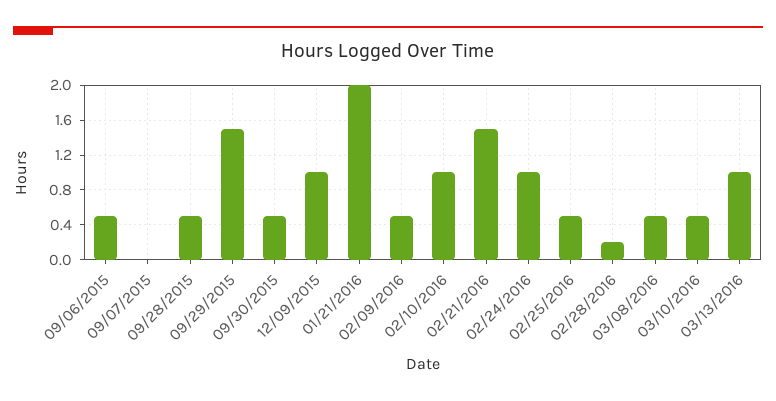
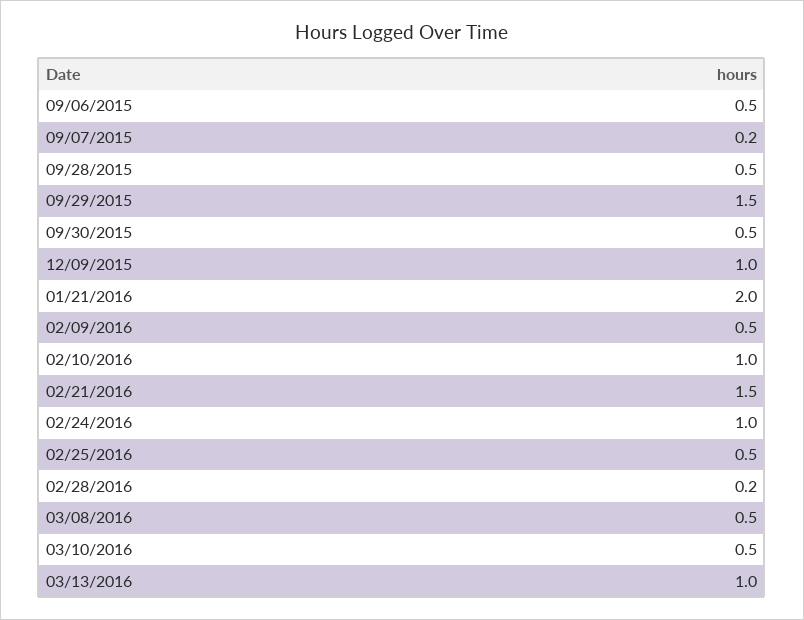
  {
    "09/06/2015": 0.5,
-   "09/07/2015": 0,
+   "09/07/2015": 0.2,
    "09/28/2015": 0.5,
    "09/29/2015": 1.5,
    "09/30/2015": 0.5,
    "12/09/2015": 1,
    "01/21/2016": 2,
    "02/09/2016": 0.5,
    "02/10/2016": 1,
    "02/21/2016": 1.5,
    "02/24/2016": 1,
    "02/25/2016": 0.5,
    "02/28/2016": 0.2,
    "03/08/2016": 0.5,
    "03/10/2016": 0.5,
    "03/13/2016": 1
  }

